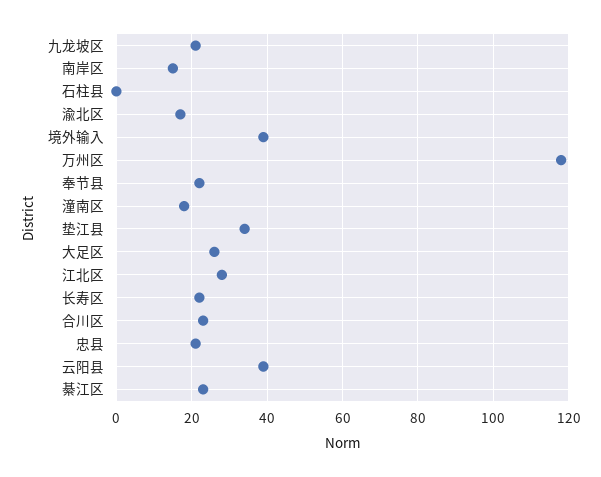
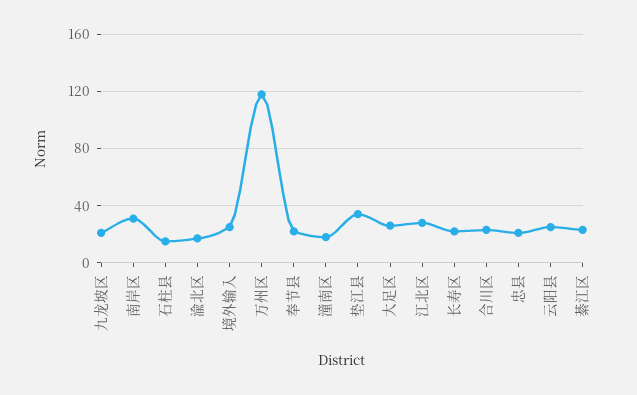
  {
    "九龙坡区": 20,
-   "南岸区": 15,
+   "南岸区": 30,
-   "石柱县": 0,
+   "石柱县": 15,
    "渝北区": 15,
-   "境外输入": 40,
+   "境外输入": 25,
    "万州区": 120,
    "奉节县": 20,
    "潼南区": 20,
    "垫江县": 35,
    "大足区": 25,
    "江北区": 30,
    "长寿区": 20,
    "合川区": 25,
    "忠县": 20,
-   "云阳县": 40,
+   "云阳县": 25,
    "綦江区": 25
  }

